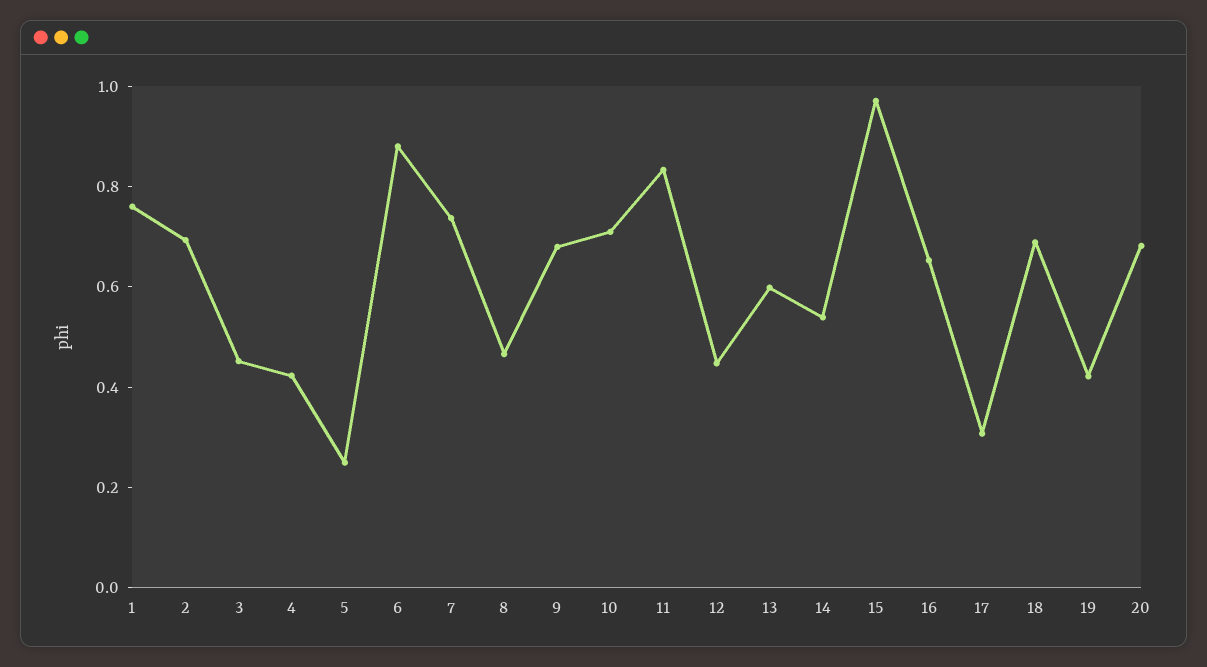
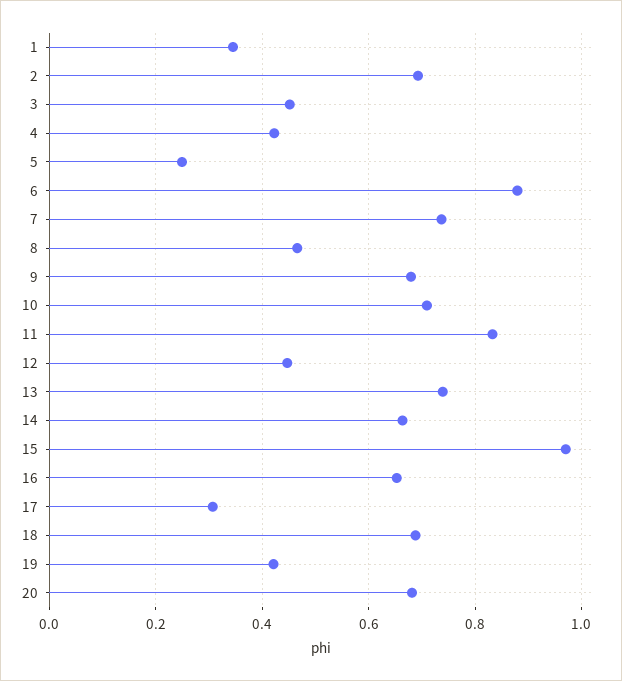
  {
-   "1": 0.75,
+   "1": 0.34,
    "2": 0.7,
    "3": 0.46,
    "4": 0.42,
    "5": 0.24,
    "6": 0.88,
    "7": 0.74,
    "8": 0.46,
    "9": 0.68,
    "10": 0.7,
    "11": 0.84,
    "12": 0.44,
-   "13": 0.6,
+   "13": 0.74,
-   "14": 0.55,
+   "14": 0.66,
    "15": 0.98,
    "16": 0.66,
    "17": 0.3,
    "18": 0.68,
    "19": 0.42,
    "20": 0.68
  }

